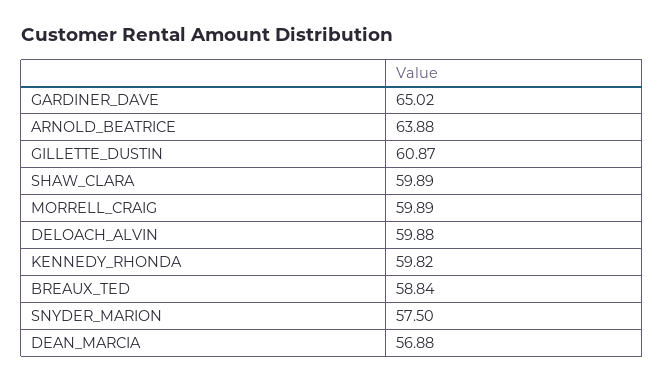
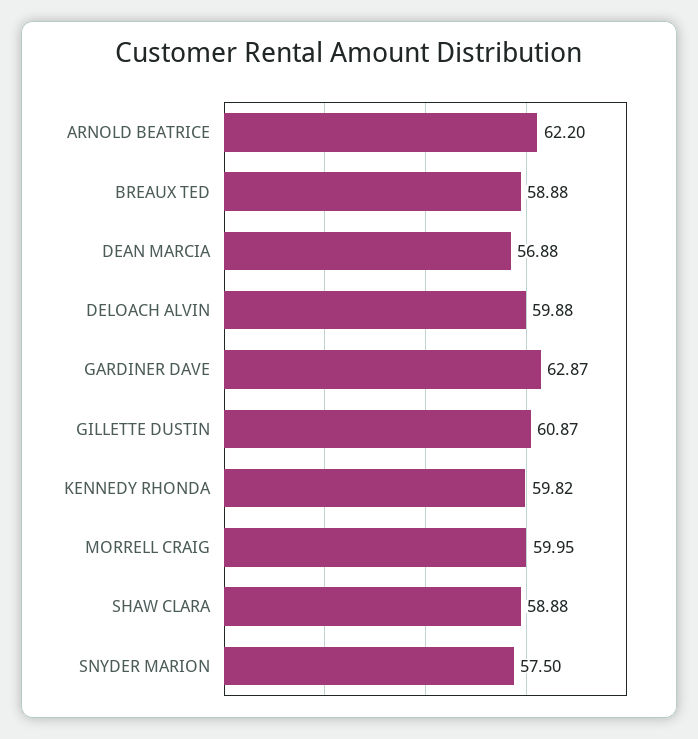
  {
-   "GARDINER_DAVE": 65.02,
+   "GARDINER_DAVE": 62.87,
-   "ARNOLD_BEATRICE": 63.88,
+   "ARNOLD_BEATRICE": 62.2,
    "GILLETTE_DUSTIN": 60.87,
-   "SHAW_CLARA": 59.89,
+   "SHAW_CLARA": 58.88,
-   "MORRELL_CRAIG": 59.89,
+   "MORRELL_CRAIG": 59.95,
    "DELOACH_ALVIN": 59.88,
    "KENNEDY_RHONDA": 59.82,
-   "BREAUX_TED": 58.84,
+   "BREAUX_TED": 58.88,
    "SNYDER_MARION": 57.5,
    "DEAN_MARCIA": 56.88
  }

